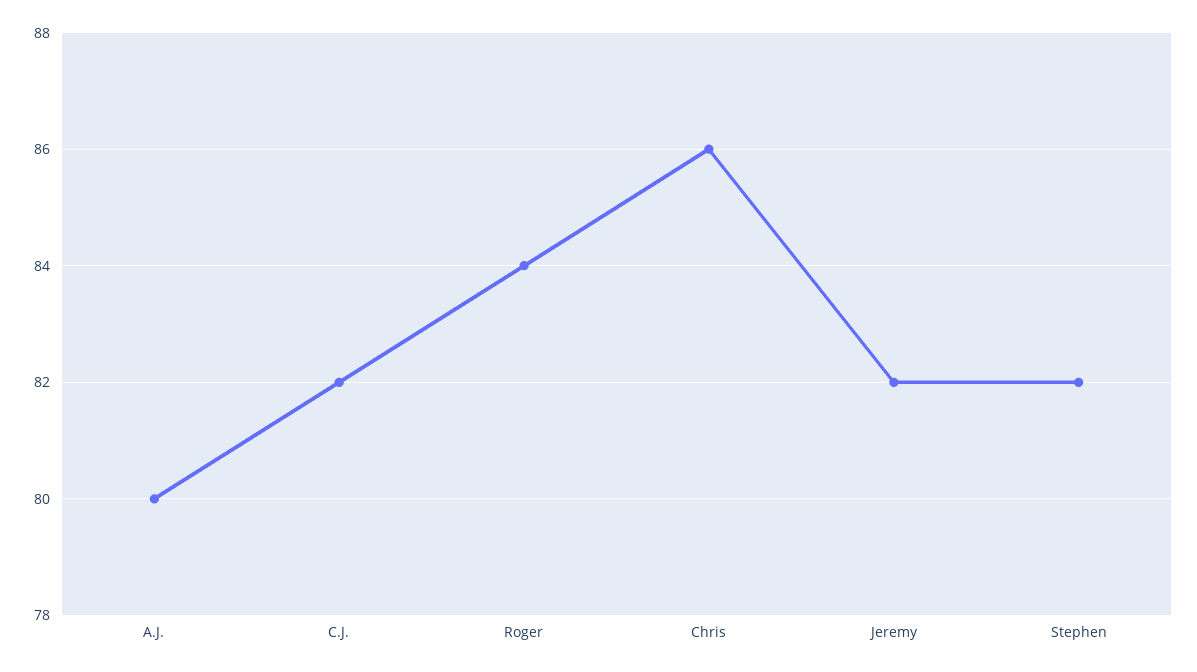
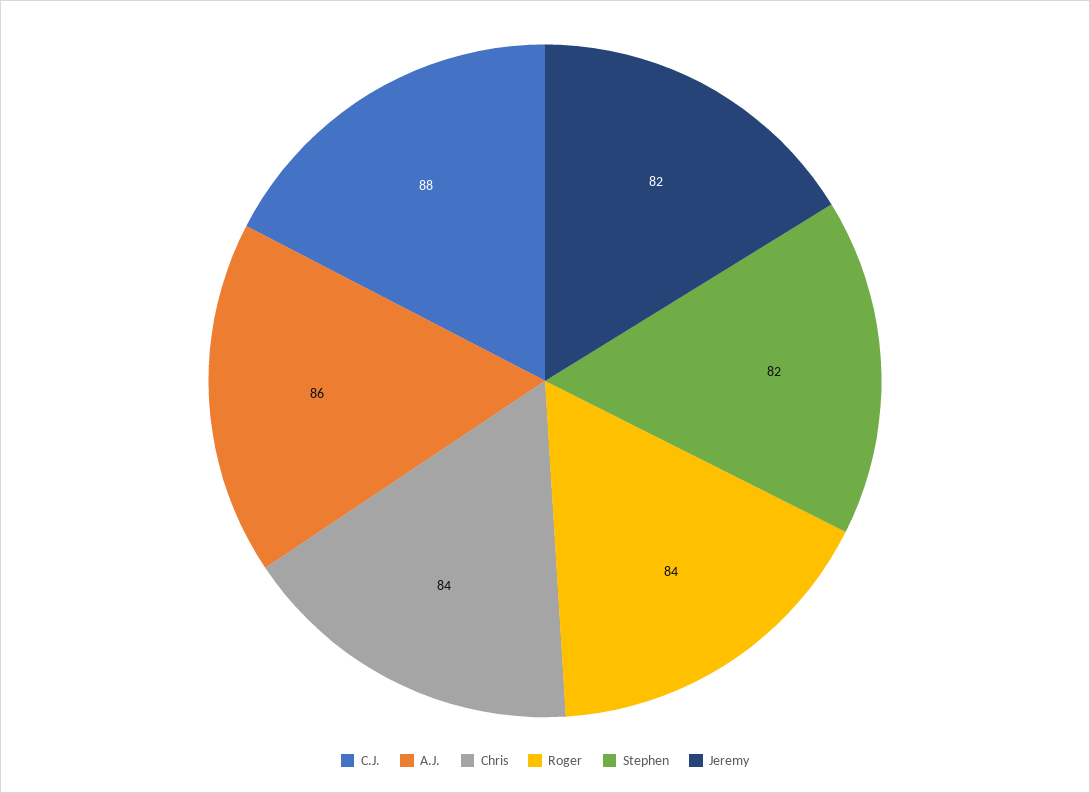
  {
-   "A.J.": 80,
+   "A.J.": 86,
-   "C.J.": 82,
+   "C.J.": 88,
    "Roger": 84,
-   "Chris": 86,
+   "Chris": 84,
    "Jeremy": 82,
    "Stephen": 82
  }

